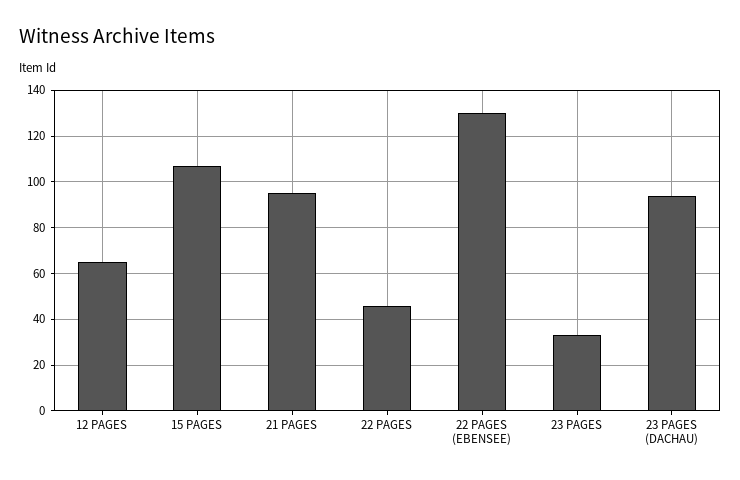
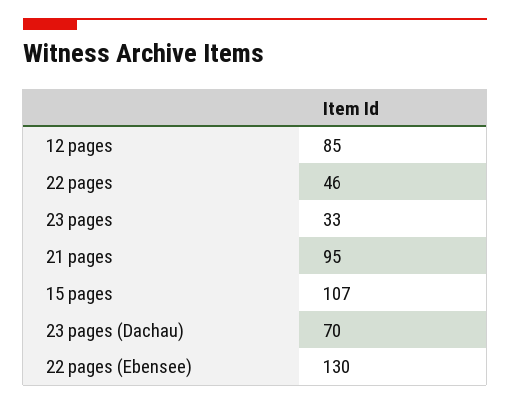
  {
-   "12 PAGES": 65,
+   "12 PAGES": 85,
    "15 PAGES": 107,
    "21 PAGES": 95,
    "22 PAGES": 46,
    "22 PAGES (EBENSEE)": 130,
    "23 PAGES": 33,
-   "23 PAGES (DACHAU)": 95
+   "23 PAGES (DACHAU)": 70
  }

